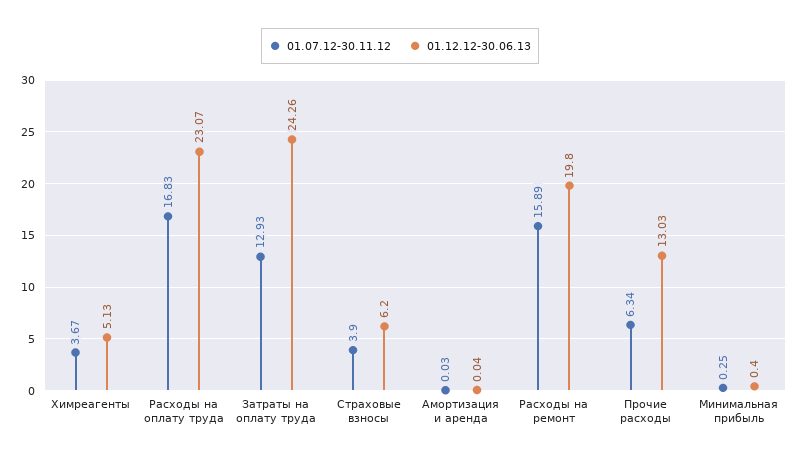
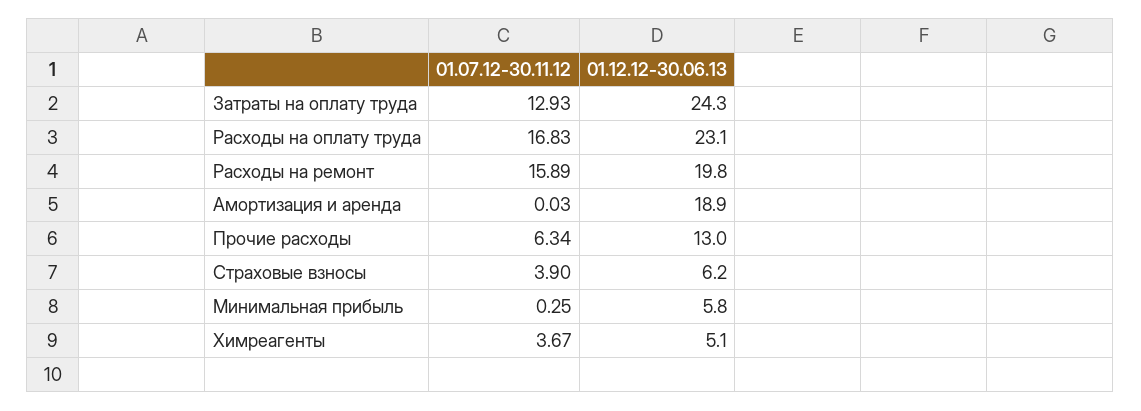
  {
    "01.07.12-30.11.12": {
      "Химреагенты": 3.67,
      "Расходы на оплату труда": 16.83,
      "Затраты на оплату труда": 12.93,
      "Страховые взносы": 3.9,
      "Амортизация и аренда": 0.03,
      "Расходы на ремонт": 15.89,
      "Прочие расходы": 6.34,
      "Минимальная прибыль": 0.25
    },
    "01.12.12-30.06.13": {
      "Химреагенты": 5.13,
      "Расходы на оплату труда": 23.07,
      "Затраты на оплату труда": 24.26,
      "Страховые взносы": 6.2,
-     "Амортизация и аренда": 0.04,
+     "Амортизация и аренда": 18.9,
      "Расходы на ремонт": 19.8,
      "Прочие расходы": 13.03,
-     "Минимальная прибыль": 0.4
+     "Минимальная прибыль": 5.8
    }
  }

